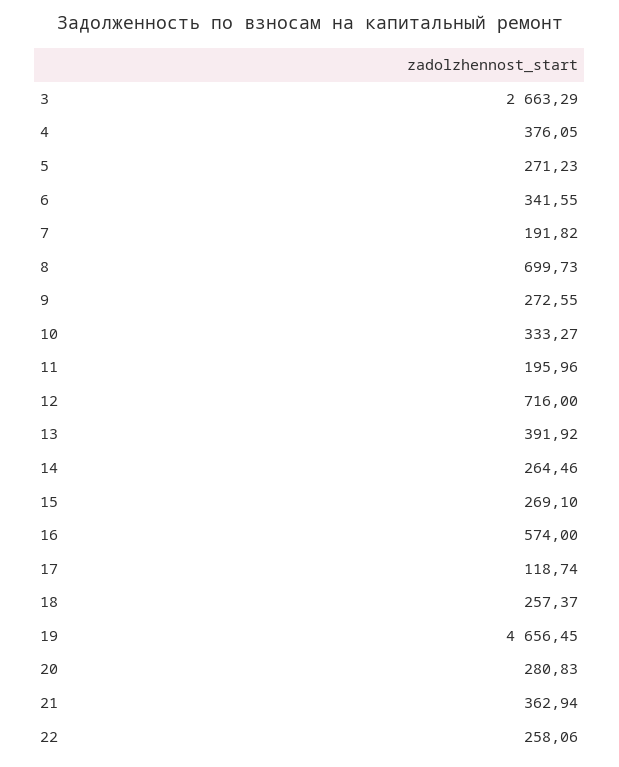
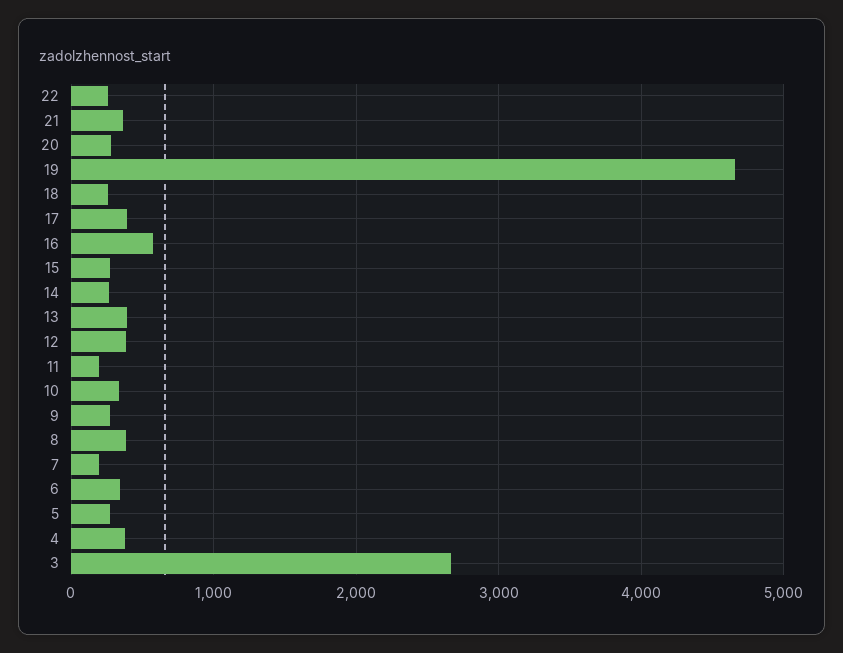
  {
    "3": 2663.29,
    "4": 376.05,
    "5": 271.23,
    "6": 341.55,
    "7": 191.82,
-   "8": 699.73,
+   "8": 400,
    "9": 272.55,
    "10": 333.27,
    "11": 195.96,
-   "12": 716,
+   "12": 400,
    "13": 391.92,
    "14": 264.46,
    "15": 269.1,
    "16": 574,
-   "17": 118.74,
+   "17": 400,
    "18": 257.37,
    "19": 4656.45,
    "20": 280.83,
    "21": 362.94,
    "22": 258.06
  }

